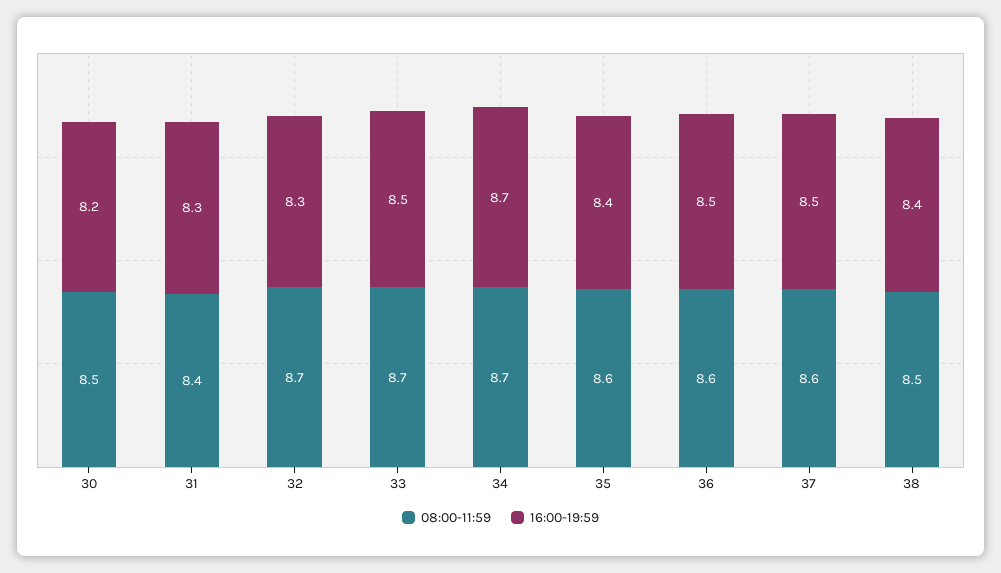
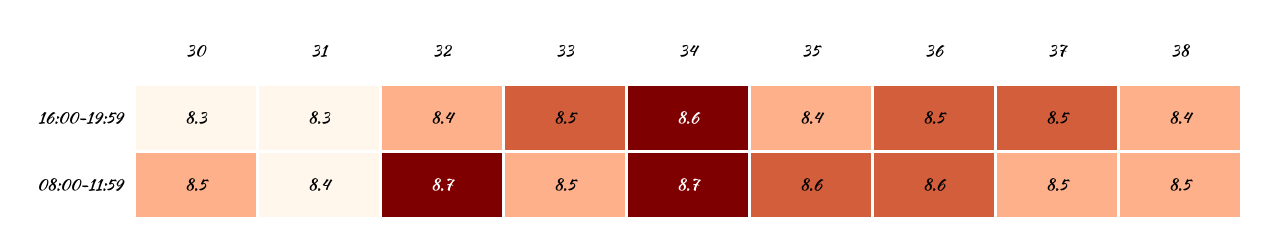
  {
    "08:00-11:59": {
      "30": 8.5,
      "31": 8.4,
      "32": 8.7,
-     "33": 8.7,
+     "33": 8.5,
      "34": 8.7,
      "35": 8.6,
      "36": 8.6,
-     "37": 8.6,
+     "37": 8.5,
      "38": 8.5
    },
    "16:00-19:59": {
-     "30": 8.2,
+     "30": 8.3,
      "31": 8.3,
-     "32": 8.3,
+     "32": 8.4,
      "33": 8.5,
-     "34": 8.7,
+     "34": 8.6,
      "35": 8.4,
      "36": 8.5,
      "37": 8.5,
      "38": 8.4
    }
  }

